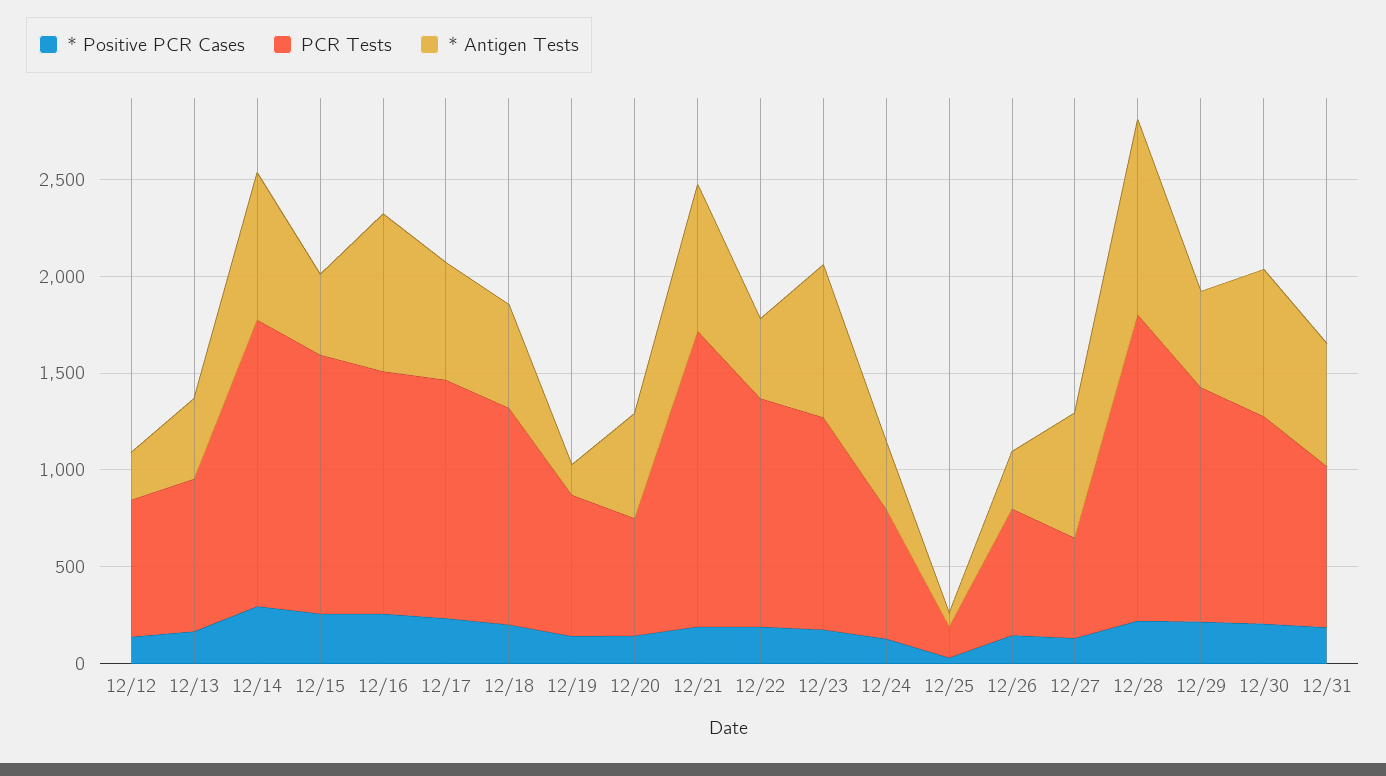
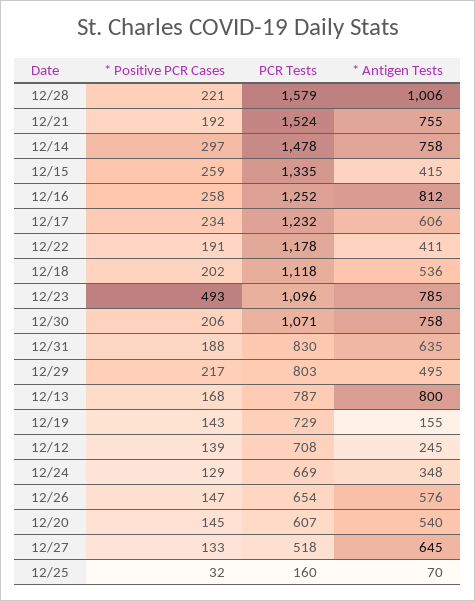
  {
    "* Positive PCR Cases": {
      "12/12": 139,
      "12/13": 168,
      "12/14": 297,
      "12/15": 259,
      "12/16": 258,
      "12/17": 234,
      "12/18": 202,
      "12/19": 143,
      "12/20": 145,
      "12/21": 192,
      "12/22": 191,
-     "12/23": 200,
+     "12/23": 493,
      "12/24": 129,
      "12/25": 32,
      "12/26": 147,
      "12/27": 133,
      "12/28": 221,
      "12/29": 217,
      "12/30": 206,
      "12/31": 188
    },
    "PCR Tests": {
      "12/12": 708,
      "12/13": 787,
      "12/14": 1478,
      "12/15": 1335,
      "12/16": 1252,
      "12/17": 1232,
      "12/18": 1118,
      "12/19": 729,
      "12/20": 607,
      "12/21": 1524,
      "12/22": 1178,
      "12/23": 1096,
      "12/24": 669,
      "12/25": 160,
      "12/26": 654,
      "12/27": 518,
      "12/28": 1579,
-     "12/29": 1200,
+     "12/29": 803,
      "12/30": 1071,
      "12/31": 830
    },
    "* Antigen Tests": {
      "12/12": 245,
-     "12/13": 400,
+     "12/13": 800,
      "12/14": 758,
      "12/15": 415,
      "12/16": 812,
      "12/17": 606,
      "12/18": 536,
      "12/19": 155,
      "12/20": 540,
      "12/21": 755,
      "12/22": 411,
      "12/23": 785,
      "12/24": 348,
      "12/25": 70,
-     "12/26": 300,
+     "12/26": 576,
      "12/27": 645,
      "12/28": 1006,
      "12/29": 495,
      "12/30": 758,
      "12/31": 635
    }
  }

